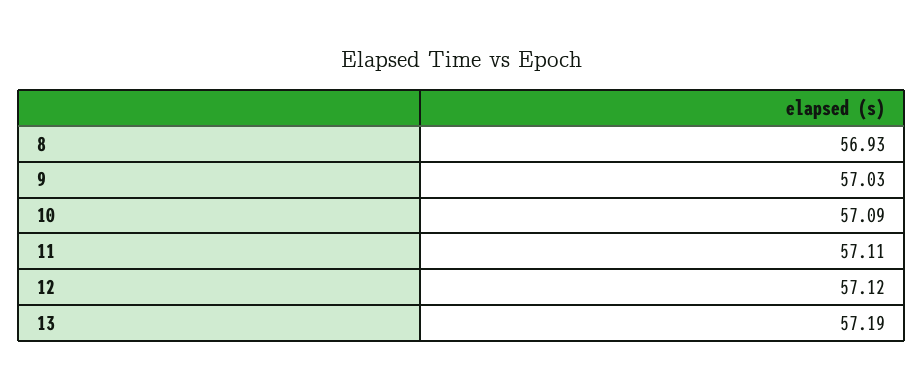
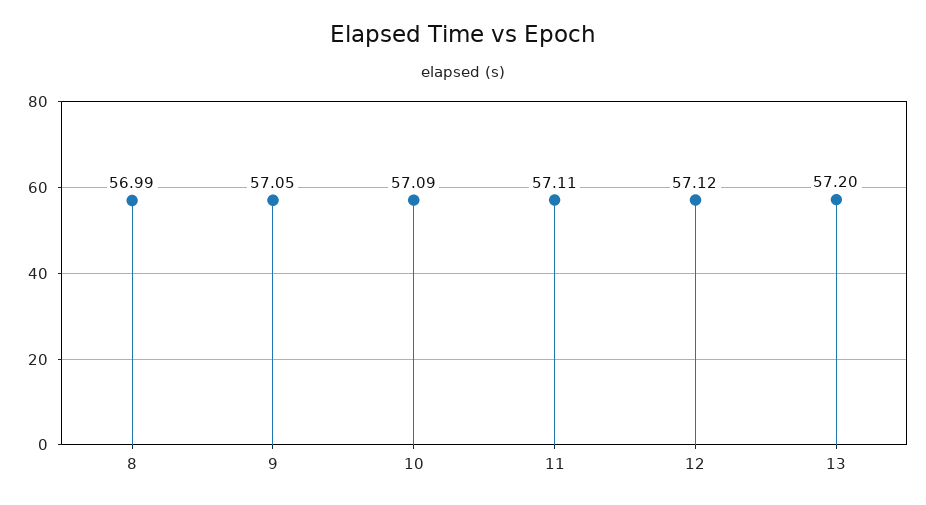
  {
-   "8": 56.93,
+   "8": 56.99,
-   "9": 57.03,
+   "9": 57.05,
    "10": 57.09,
    "11": 57.11,
    "12": 57.12,
-   "13": 57.19
+   "13": 57.2
  }

